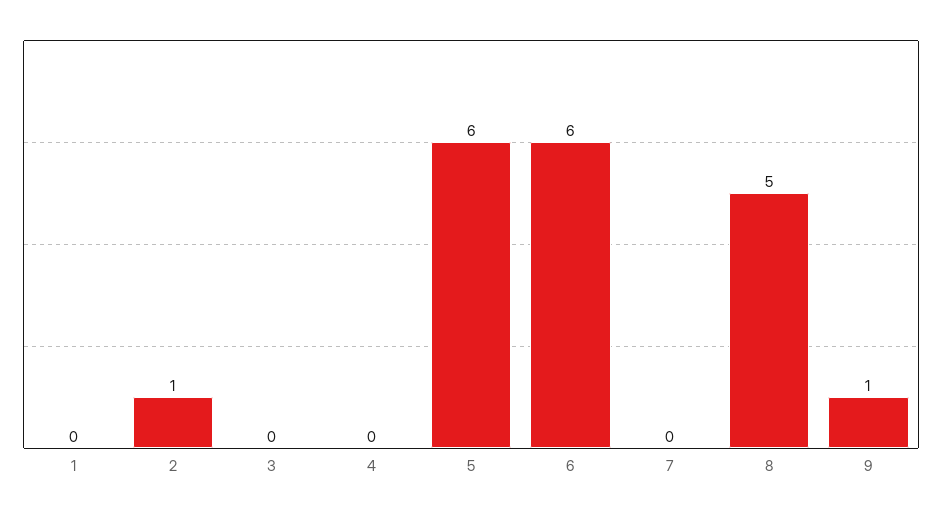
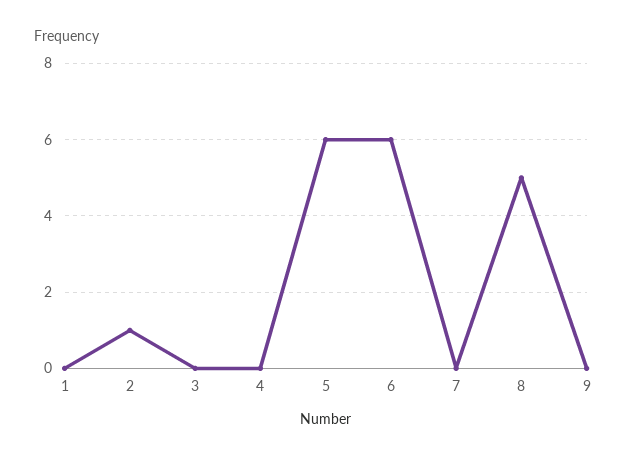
  {
    "1": 0,
    "2": 1,
    "3": 0,
    "4": 0,
    "5": 6,
    "6": 6,
    "7": 0,
    "8": 5,
-   "9": 1
+   "9": 0
  }

